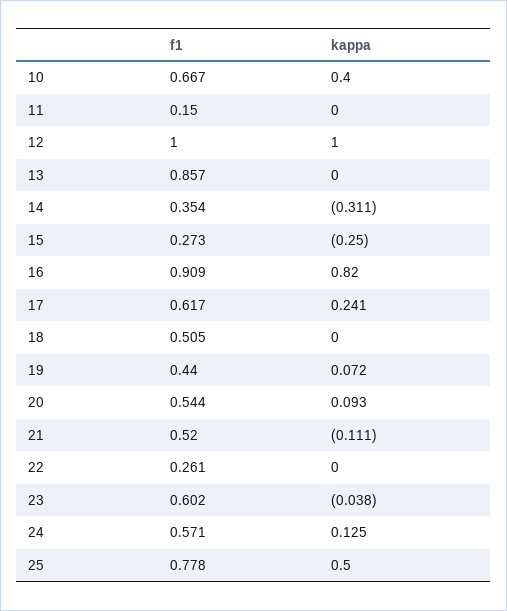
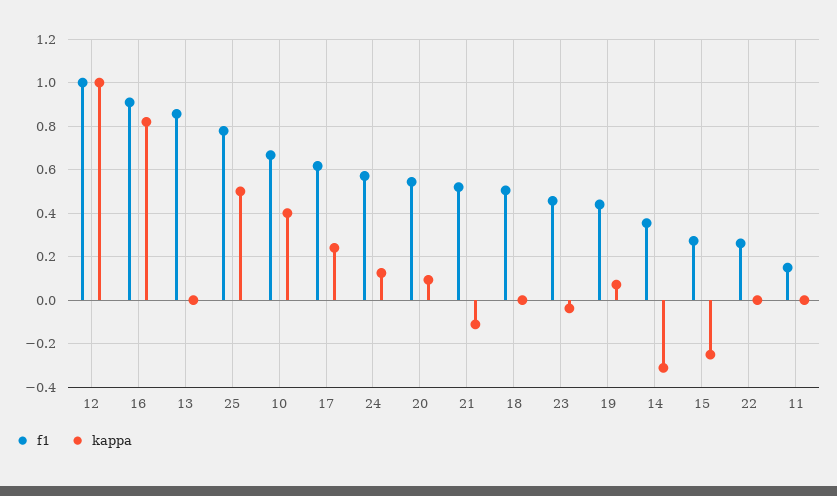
  {
    "f1": {
      "10": 0.667,
      "11": 0.15,
      "12": 1,
      "13": 0.857,
      "14": 0.354,
      "15": 0.273,
      "16": 0.909,
      "17": 0.617,
      "18": 0.505,
      "19": 0.44,
      "20": 0.544,
      "21": 0.52,
      "22": 0.261,
-     "23": 0.602,
+     "23": 0.45,
      "24": 0.571,
      "25": 0.778
    },
    "kappa": {
      "10": 0.4,
      "11": 0,
      "12": 1,
      "13": 0,
      "14": -0.311,
      "15": -0.25,
      "16": 0.82,
      "17": 0.241,
      "18": 0,
      "19": 0.072,
      "20": 0.093,
      "21": -0.111,
      "22": 0,
      "23": -0.038,
      "24": 0.125,
      "25": 0.5
    }
  }

